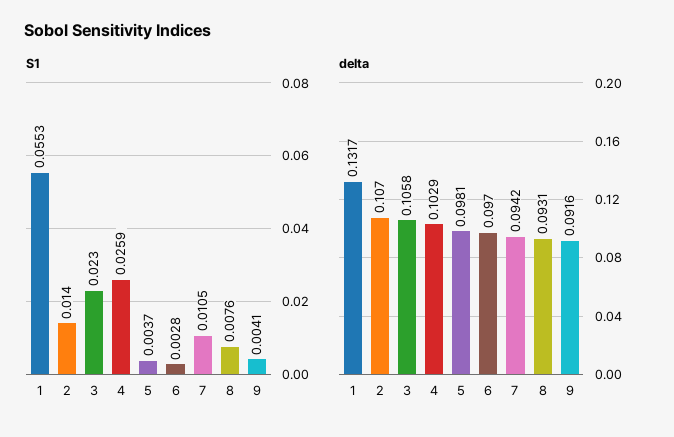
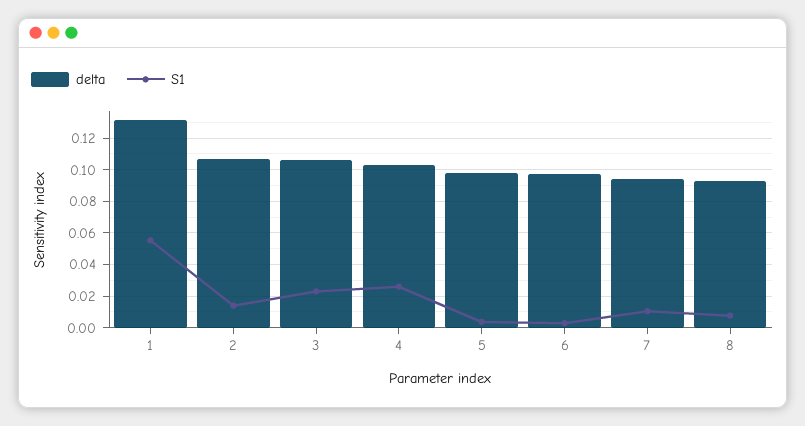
  {
    "S1": {
      "1": 0.0553,
      "2": 0.014,
      "3": 0.023,
      "4": 0.0259,
      "5": 0.0037,
      "6": 0.0028,
      "7": 0.0105,
-     "8": 0.0076,
+     "8": 0.0076
-     "9": 0.0041
    },
    "delta": {
      "1": 0.1317,
      "2": 0.107,
      "3": 0.1058,
      "4": 0.1029,
      "5": 0.0981,
      "6": 0.097,
      "7": 0.0942,
-     "8": 0.0931,
+     "8": 0.0931
-     "9": 0.0916
    }
  }

